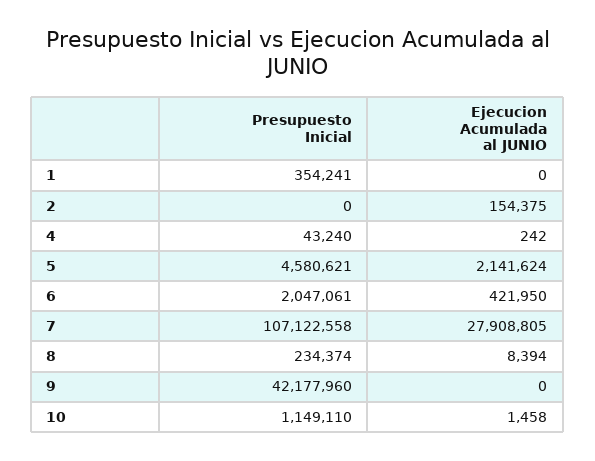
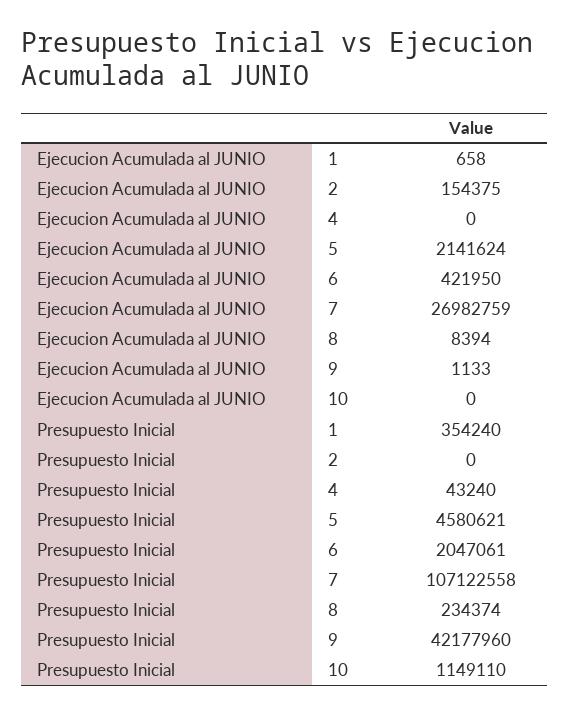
  {
    "Presupuesto Inicial": {
-     "1": 354241,
+     "1": 354240,
      "2": 0,
      "4": 43240,
      "5": 4580621,
      "6": 2047061,
      "7": 107122558,
      "8": 234374,
      "9": 42177960,
      "10": 1149110
    },
    "Ejecucion Acumulada al JUNIO": {
-     "1": 0,
+     "1": 658,
      "2": 154375,
-     "4": 242,
+     "4": 0,
      "5": 2141624,
      "6": 421950,
-     "7": 27908805,
+     "7": 26982759,
      "8": 8394,
-     "9": 0,
+     "9": 1133,
-     "10": 1458
+     "10": 0
    }
  }

